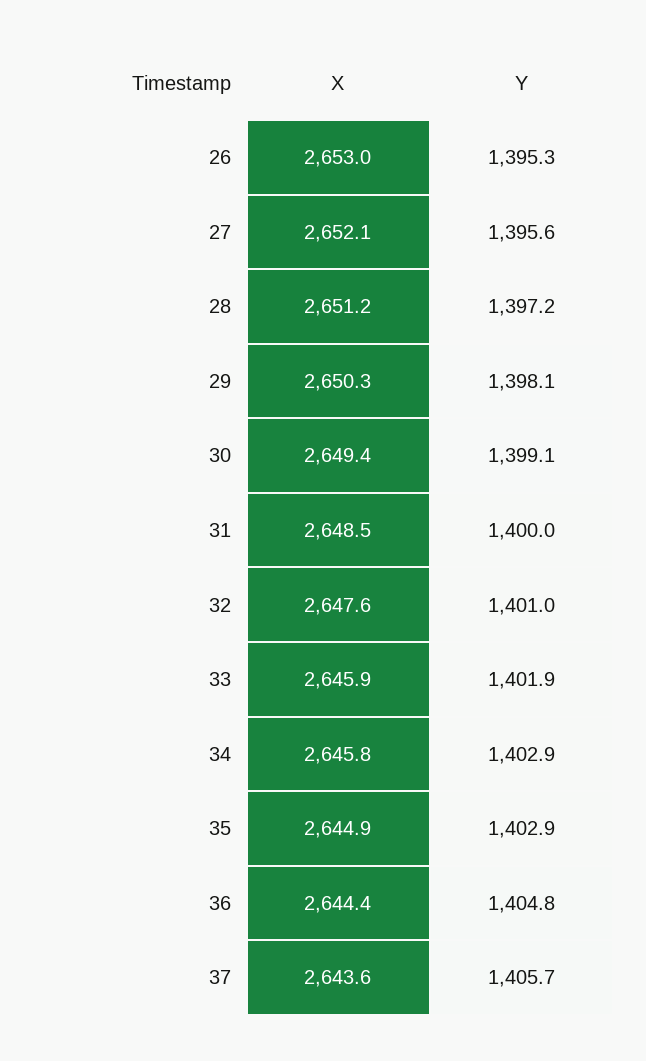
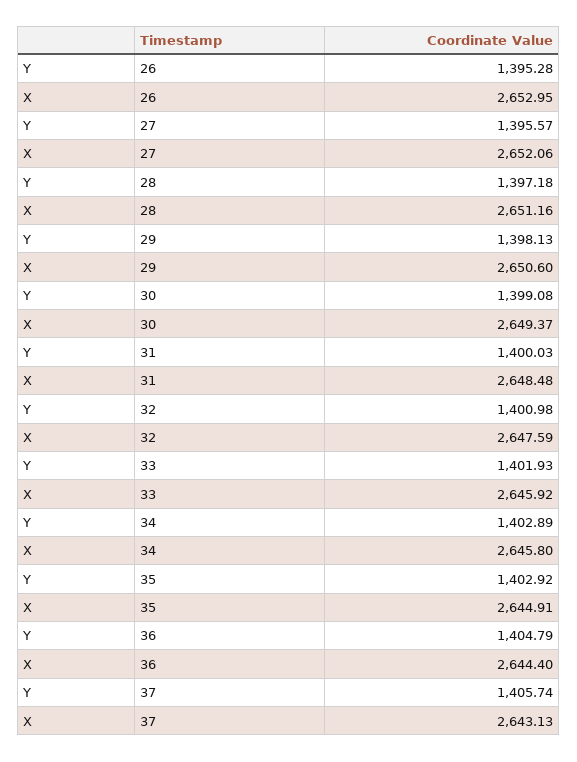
  {
    "X": {
      "26": 2652.95,
      "27": 2652.06,
      "28": 2651.16,
-     "29": 2650.3,
+     "29": 2650.6,
      "30": 2649.37,
      "31": 2648.48,
      "32": 2647.59,
      "33": 2645.92,
      "34": 2645.8,
      "35": 2644.91,
      "36": 2644.4,
-     "37": 2643.6
+     "37": 2643.13
    },
    "Y": {
      "26": 1395.28,
      "27": 1395.57,
      "28": 1397.18,
      "29": 1398.13,
      "30": 1399.08,
      "31": 1400.03,
      "32": 1400.98,
      "33": 1401.93,
      "34": 1402.89,
      "35": 1402.92,
      "36": 1404.79,
      "37": 1405.74
    }
  }

